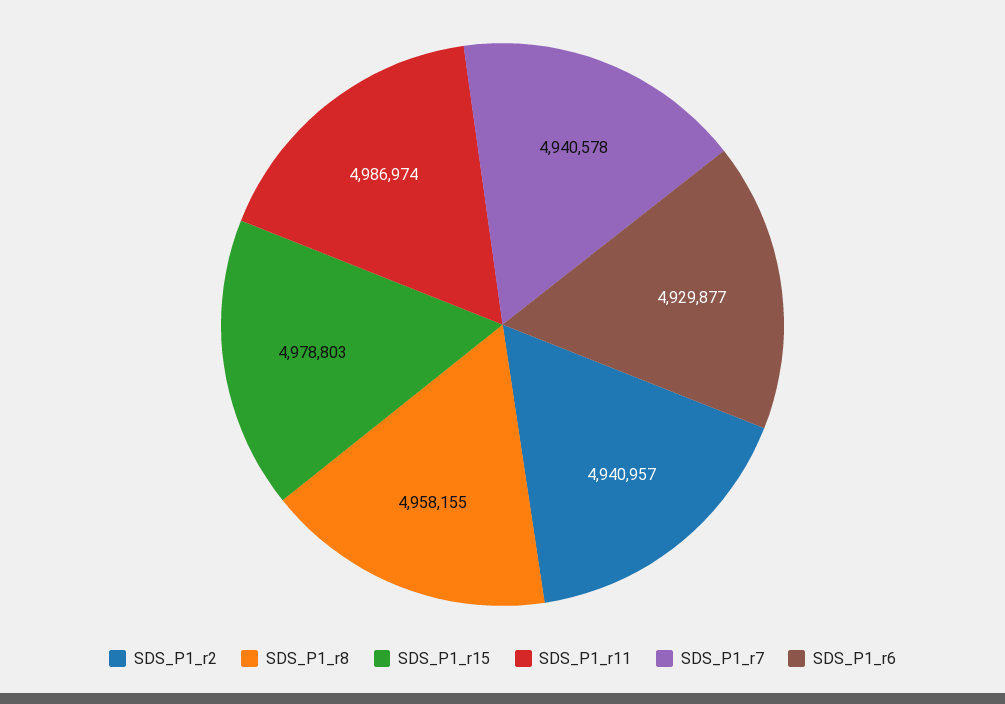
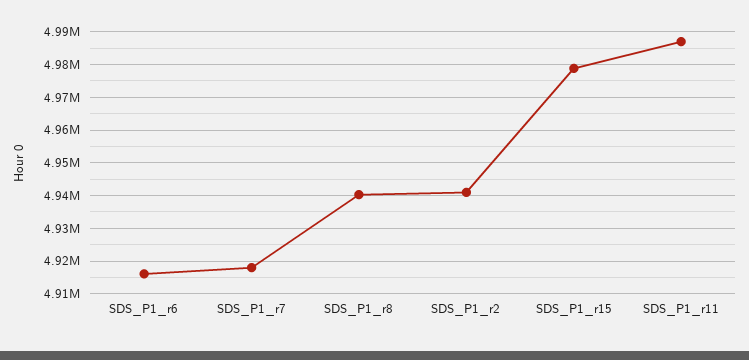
  {
    "SDS_P1_r2": 4940957,
-   "SDS_P1_r8": 4958155,
+   "SDS_P1_r8": 4940000,
    "SDS_P1_r15": 4978803,
    "SDS_P1_r11": 4986974,
-   "SDS_P1_r7": 4940578,
+   "SDS_P1_r7": 4918000,
-   "SDS_P1_r6": 4929877
+   "SDS_P1_r6": 4916000
  }

